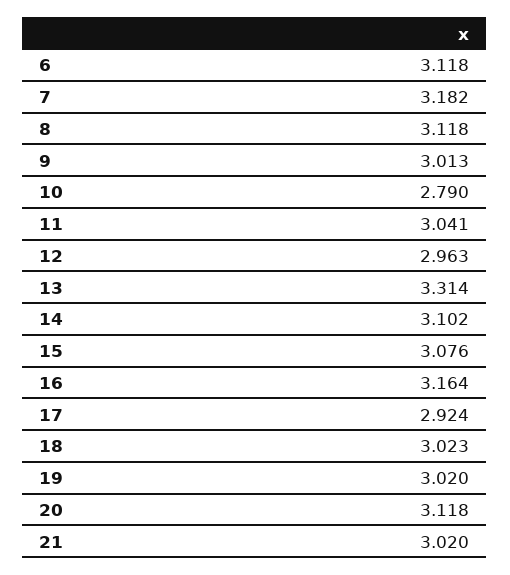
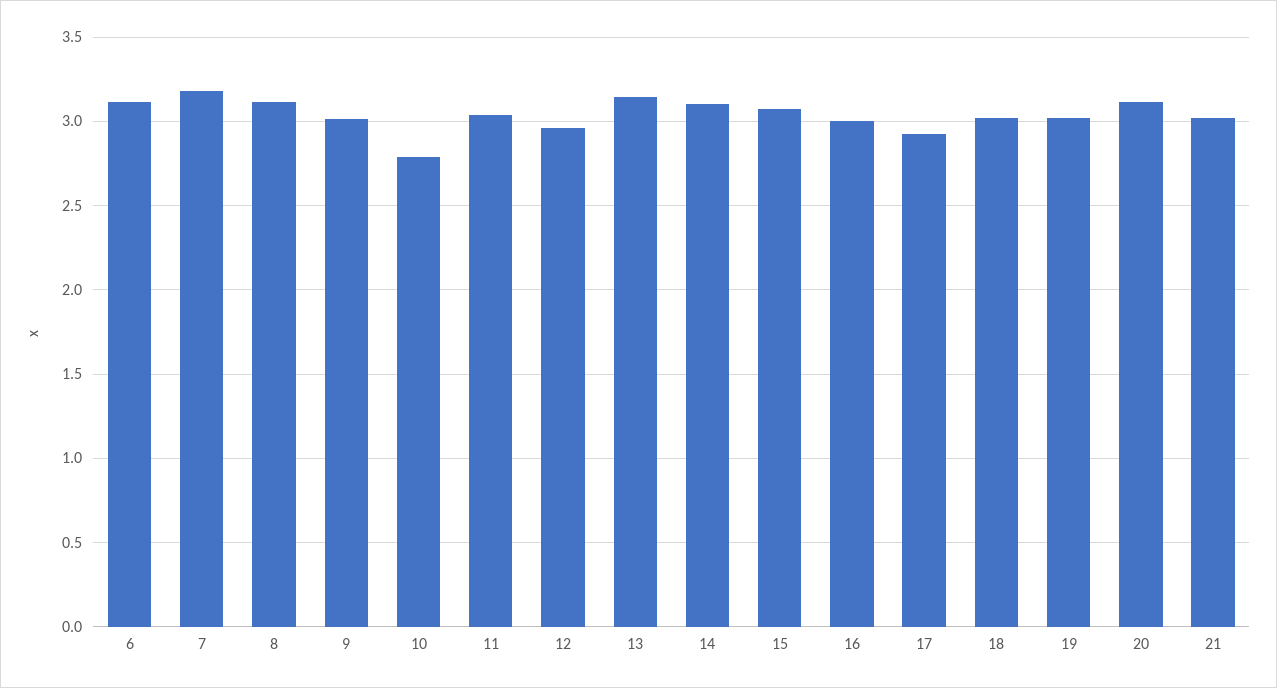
  {
    "6": 3.118,
    "7": 3.182,
    "8": 3.118,
    "9": 3.013,
    "10": 2.79,
    "11": 3.041,
    "12": 2.963,
-   "13": 3.314,
+   "13": 3.15,
    "14": 3.102,
    "15": 3.076,
-   "16": 3.164,
+   "16": 3,
    "17": 2.924,
    "18": 3.023,
    "19": 3.02,
    "20": 3.118,
    "21": 3.02
  }

